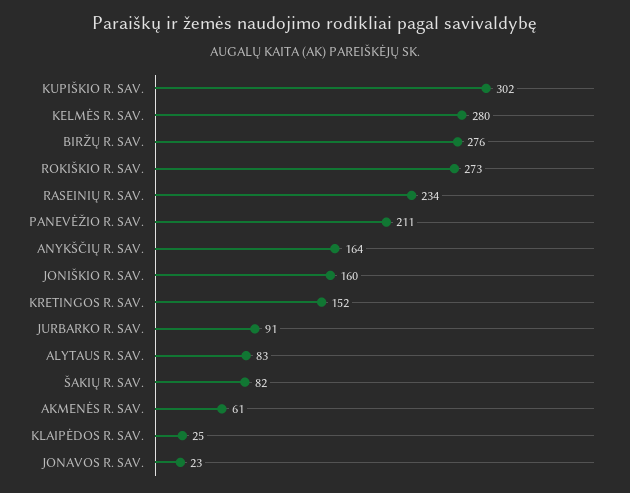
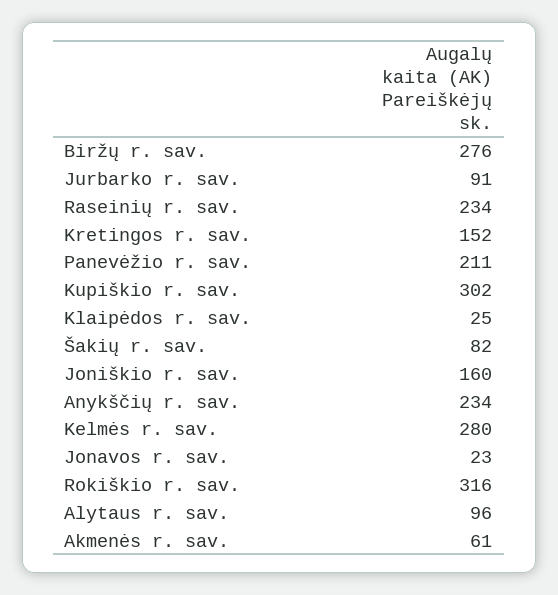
  {
    "KUPIŠKIO R. SAV.": 302,
    "KELMĖS R. SAV.": 280,
    "BIRŽŲ R. SAV.": 276,
-   "ROKIŠKIO R. SAV.": 273,
+   "ROKIŠKIO R. SAV.": 316,
    "RASEINIŲ R. SAV.": 234,
    "PANEVĖŽIO R. SAV.": 211,
-   "ANYKŠČIŲ R. SAV.": 164,
+   "ANYKŠČIŲ R. SAV.": 234,
    "JONIŠKIO R. SAV.": 160,
    "KRETINGOS R. SAV.": 152,
    "JURBARKO R. SAV.": 91,
-   "ALYTAUS R. SAV.": 83,
+   "ALYTAUS R. SAV.": 96,
    "ŠAKIŲ R. SAV.": 82,
    "AKMENĖS R. SAV.": 61,
    "KLAIPĖDOS R. SAV.": 25,
    "JONAVOS R. SAV.": 23
  }

